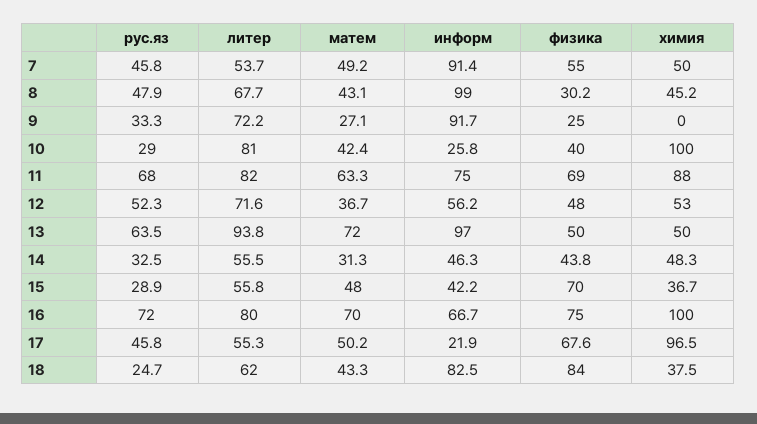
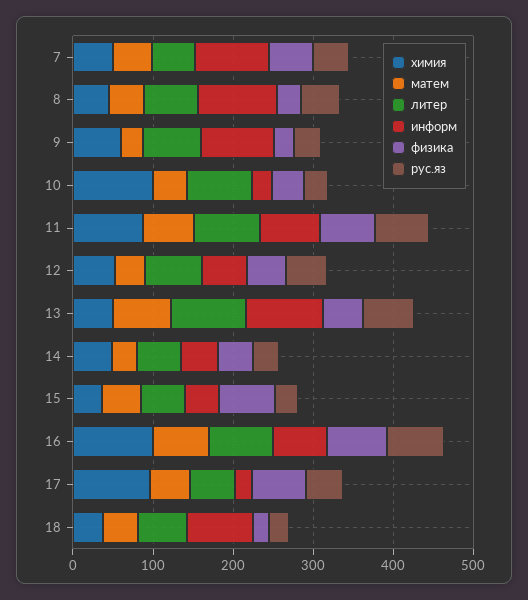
  {
    "рус.яз": {
      "7": 45.8,
      "8": 47.9,
      "9": 33.3,
      "10": 29,
      "11": 68,
      "12": 52.3,
      "13": 63.5,
      "14": 32.5,
      "15": 28.9,
      "16": 72,
      "17": 45.8,
      "18": 24.7
    },
    "литер": {
      "7": 53.7,
      "8": 67.7,
      "9": 72.2,
      "10": 81,
      "11": 82,
      "12": 71.6,
      "13": 93.8,
      "14": 55.5,
      "15": 55.8,
      "16": 80,
      "17": 55.3,
      "18": 62
    },
    "матем": {
      "7": 49.2,
      "8": 43.1,
      "9": 27.1,
      "10": 42.4,
      "11": 63.3,
      "12": 36.7,
      "13": 72,
      "14": 31.3,
      "15": 48,
      "16": 70,
      "17": 50.2,
      "18": 43.3
    },
    "информ": {
      "7": 91.4,
      "8": 99,
      "9": 91.7,
      "10": 25.8,
      "11": 75,
      "12": 56.2,
      "13": 97,
      "14": 46.3,
      "15": 42.2,
      "16": 66.7,
      "17": 21.9,
      "18": 82.5
    },
    "физика": {
      "7": 55,
      "8": 30.2,
      "9": 25,
      "10": 40,
      "11": 69,
      "12": 48,
      "13": 50,
      "14": 43.8,
      "15": 70,
      "16": 75,
      "17": 67.6,
-     "18": 84
+     "18": 20
    },
    "химия": {
      "7": 50,
      "8": 45.2,
-     "9": 0,
+     "9": 60,
      "10": 100,
      "11": 88,
      "12": 53,
      "13": 50,
      "14": 48.3,
      "15": 36.7,
      "16": 100,
      "17": 96.5,
      "18": 37.5
    }
  }

